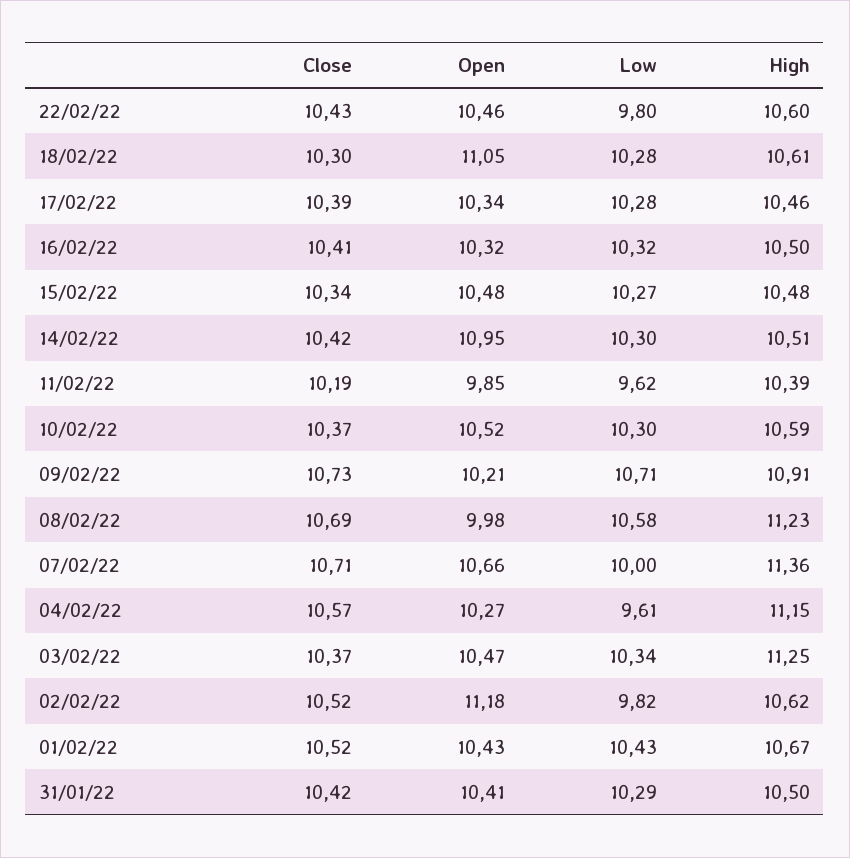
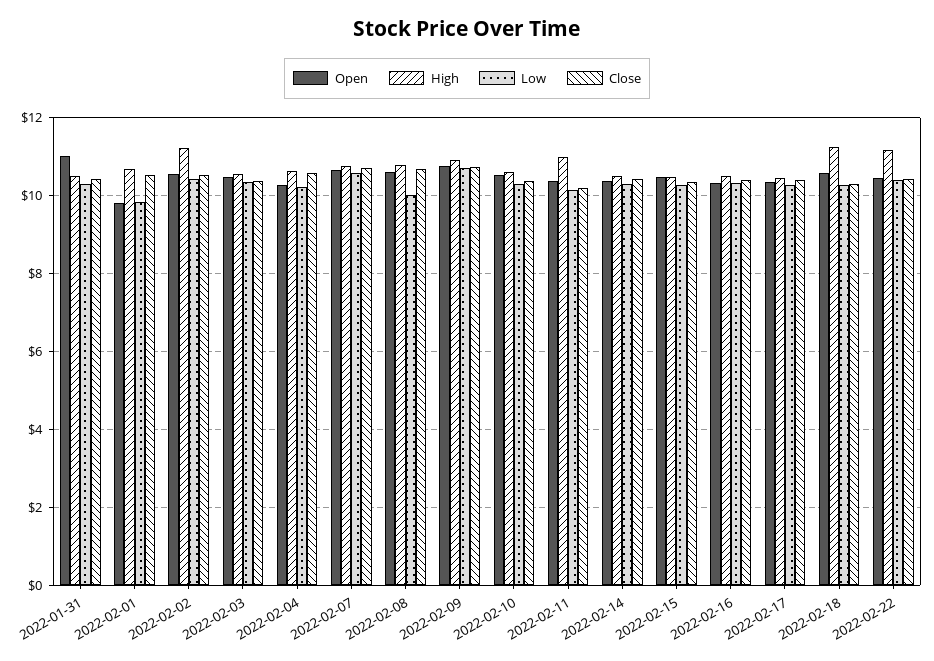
  {
    "Close": {
      "22/02/22": 10.43,
      "18/02/22": 10.3,
      "17/02/22": 10.39,
      "16/02/22": 10.41,
      "15/02/22": 10.34,
      "14/02/22": 10.42,
      "11/02/22": 10.19,
      "10/02/22": 10.37,
      "09/02/22": 10.73,
      "08/02/22": 10.69,
      "07/02/22": 10.71,
      "04/02/22": 10.57,
      "03/02/22": 10.37,
      "02/02/22": 10.52,
      "01/02/22": 10.52,
      "31/01/22": 10.42
    },
    "Open": {
      "22/02/22": 10.46,
-     "18/02/22": 11.05,
+     "18/02/22": 10.6,
      "17/02/22": 10.34,
      "16/02/22": 10.32,
      "15/02/22": 10.48,
-     "14/02/22": 10.95,
+     "14/02/22": 10.4,
-     "11/02/22": 9.85,
+     "11/02/22": 10.4,
      "10/02/22": 10.52,
-     "09/02/22": 10.21,
+     "09/02/22": 10.8,
-     "08/02/22": 9.98,
+     "08/02/22": 10.6,
      "07/02/22": 10.66,
      "04/02/22": 10.27,
      "03/02/22": 10.47,
-     "02/02/22": 11.18,
+     "02/02/22": 10.6,
-     "01/02/22": 10.43,
+     "01/02/22": 9.8,
-     "31/01/22": 10.41
+     "31/01/22": 11
    },
    "Low": {
-     "22/02/22": 9.8,
+     "22/02/22": 10.4,
      "18/02/22": 10.28,
      "17/02/22": 10.28,
      "16/02/22": 10.32,
      "15/02/22": 10.27,
      "14/02/22": 10.3,
-     "11/02/22": 9.62,
+     "11/02/22": 10.2,
      "10/02/22": 10.3,
      "09/02/22": 10.71,
-     "08/02/22": 10.58,
+     "08/02/22": 10,
-     "07/02/22": 10,
+     "07/02/22": 10.6,
-     "04/02/22": 9.61,
+     "04/02/22": 10.2,
      "03/02/22": 10.34,
-     "02/02/22": 9.82,
+     "02/02/22": 10.4,
-     "01/02/22": 10.43,
+     "01/02/22": 9.8,
      "31/01/22": 10.29
    },
    "High": {
-     "22/02/22": 10.6,
+     "22/02/22": 11.2,
-     "18/02/22": 10.61,
+     "18/02/22": 11.2,
      "17/02/22": 10.46,
      "16/02/22": 10.5,
      "15/02/22": 10.48,
      "14/02/22": 10.51,
-     "11/02/22": 10.39,
+     "11/02/22": 11,
      "10/02/22": 10.59,
      "09/02/22": 10.91,
-     "08/02/22": 11.23,
+     "08/02/22": 10.8,
-     "07/02/22": 11.36,
+     "07/02/22": 10.8,
-     "04/02/22": 11.15,
+     "04/02/22": 10.6,
-     "03/02/22": 11.25,
+     "03/02/22": 10.6,
-     "02/02/22": 10.62,
+     "02/02/22": 11.2,
      "01/02/22": 10.67,
      "31/01/22": 10.5
    }
  }

